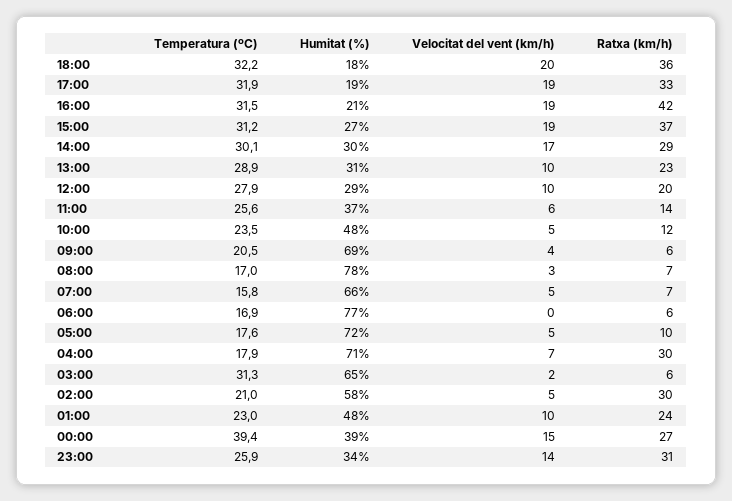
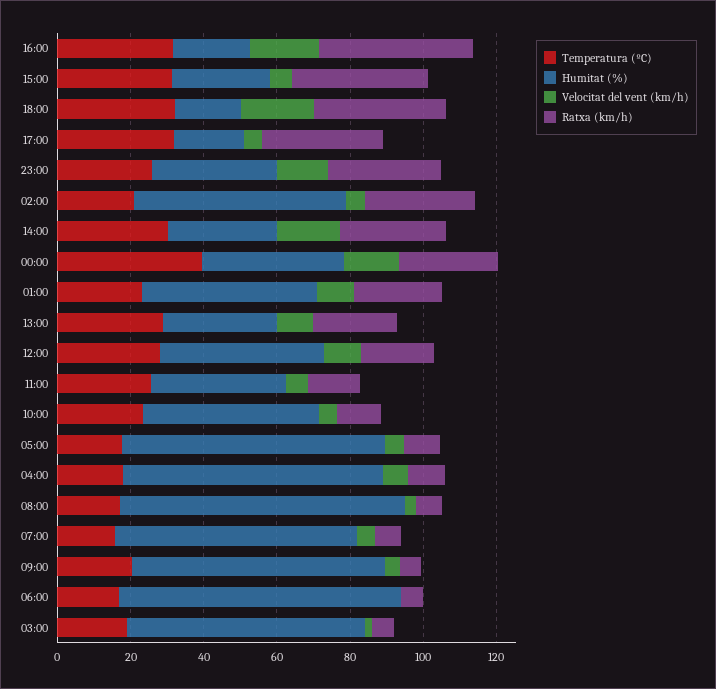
  {
    "Temperatura (ºC)": {
      "18:00": 32.2,
      "17:00": 31.9,
      "16:00": 31.5,
      "15:00": 31.2,
      "14:00": 30.1,
      "13:00": 28.9,
      "12:00": 27.9,
      "11:00": 25.6,
      "10:00": 23.5,
      "09:00": 20.5,
      "08:00": 17,
      "07:00": 15.8,
      "06:00": 16.9,
      "05:00": 17.6,
      "04:00": 17.9,
-     "03:00": 31.3,
+     "03:00": 20,
      "02:00": 21,
      "01:00": 23,
      "00:00": 39.4,
      "23:00": 25.9
    },
    "Humitat (%)": {
      "18:00": 18,
      "17:00": 19,
      "16:00": 21,
      "15:00": 27,
      "14:00": 30,
      "13:00": 31,
-     "12:00": 29,
+     "12:00": 45,
      "11:00": 37,
      "10:00": 48,
      "09:00": 69,
      "08:00": 78,
      "07:00": 66,
      "06:00": 77,
      "05:00": 72,
      "04:00": 71,
      "03:00": 65,
      "02:00": 58,
      "01:00": 48,
      "00:00": 39,
      "23:00": 34
    },
    "Velocitat del vent (km/h)": {
      "18:00": 20,
-     "17:00": 19,
+     "17:00": 5,
      "16:00": 19,
-     "15:00": 19,
+     "15:00": 5,
      "14:00": 17,
      "13:00": 10,
      "12:00": 10,
      "11:00": 6,
      "10:00": 5,
      "09:00": 4,
      "08:00": 3,
      "07:00": 5,
      "06:00": 0,
      "05:00": 5,
      "04:00": 7,
      "03:00": 2,
      "02:00": 5,
      "01:00": 10,
      "00:00": 15,
      "23:00": 14
    },
    "Ratxa (km/h)": {
      "18:00": 36,
      "17:00": 33,
      "16:00": 42,
      "15:00": 37,
      "14:00": 29,
      "13:00": 23,
      "12:00": 20,
      "11:00": 14,
      "10:00": 12,
      "09:00": 6,
      "08:00": 7,
      "07:00": 7,
      "06:00": 6,
      "05:00": 10,
-     "04:00": 30,
+     "04:00": 10,
      "03:00": 6,
      "02:00": 30,
      "01:00": 24,
      "00:00": 27,
      "23:00": 31
    }
  }

